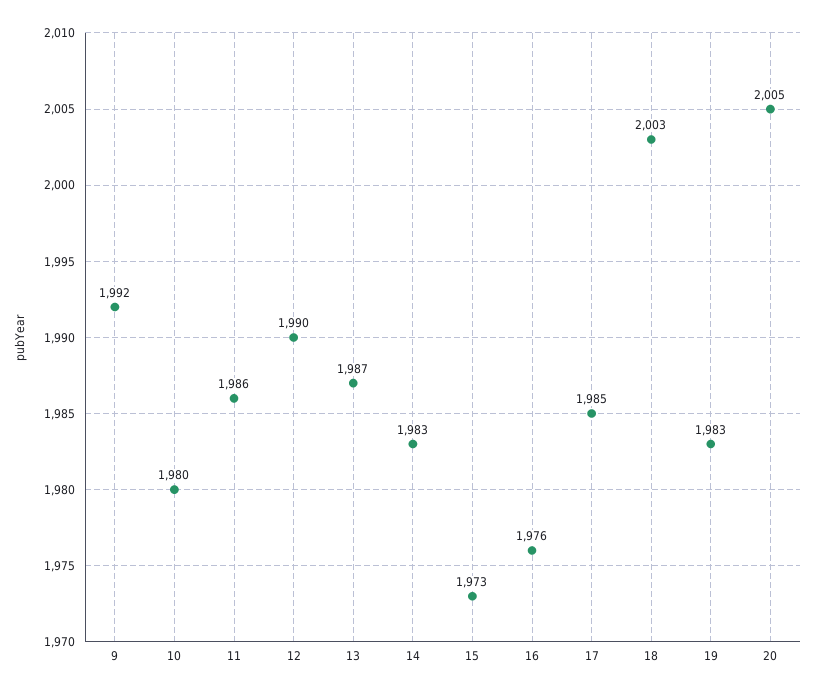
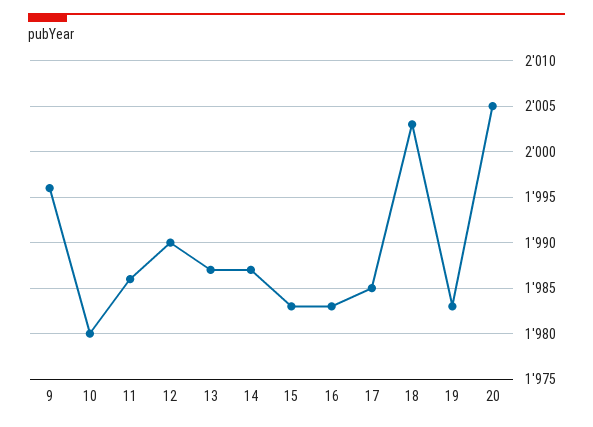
  {
-   "9": 1992,
+   "9": 1996,
    "10": 1980,
    "11": 1986,
    "12": 1990,
    "13": 1987,
-   "14": 1983,
+   "14": 1987,
-   "15": 1973,
+   "15": 1983,
-   "16": 1976,
+   "16": 1983,
    "17": 1985,
    "18": 2003,
    "19": 1983,
    "20": 2005
  }

